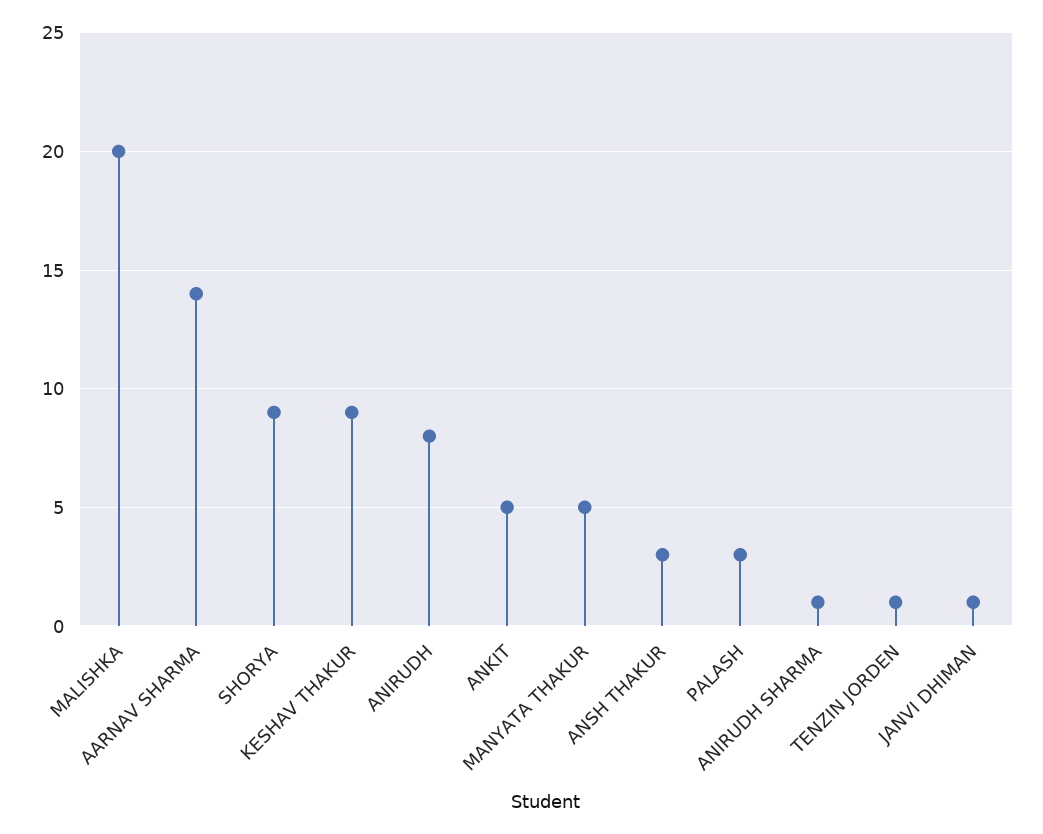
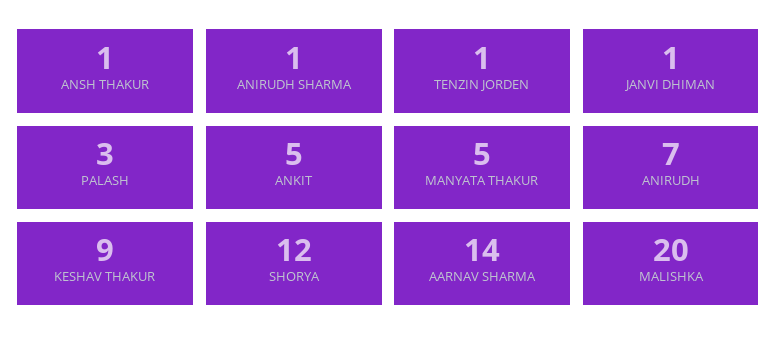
  {
    "MALISHKA": 20,
    "AARNAV SHARMA": 14,
-   "SHORYA": 9,
+   "SHORYA": 12,
    "KESHAV THAKUR": 9,
-   "ANIRUDH": 8,
+   "ANIRUDH": 7,
    "ANKIT": 5,
    "MANYATA THAKUR": 5,
-   "ANSH THAKUR": 3,
+   "ANSH THAKUR": 1,
    "PALASH": 3,
    "ANIRUDH SHARMA": 1,
    "TENZIN JORDEN": 1,
    "JANVI DHIMAN": 1
  }

